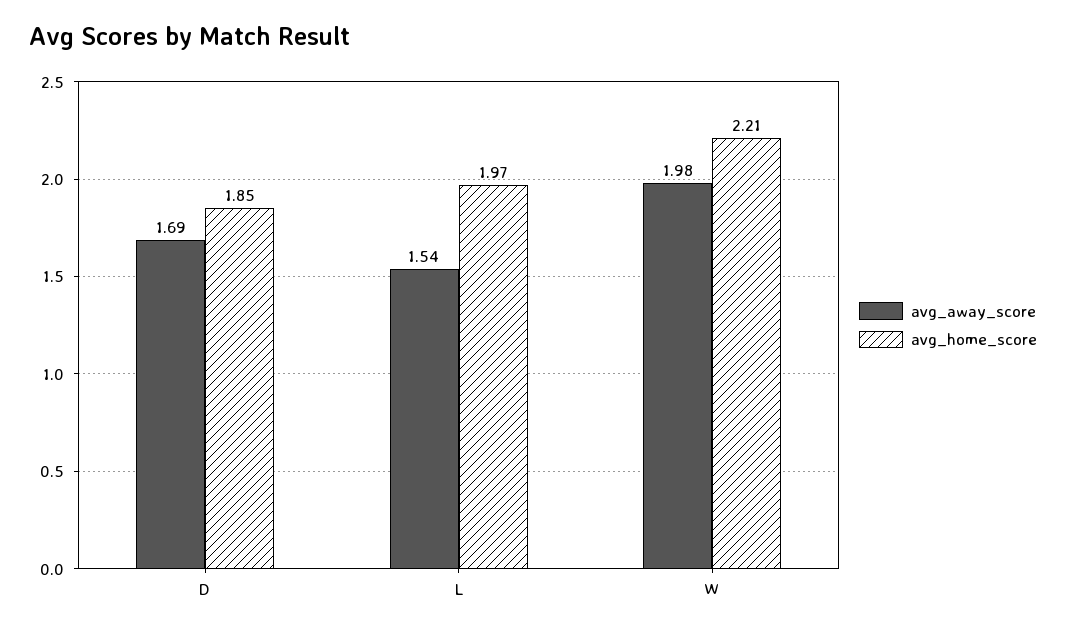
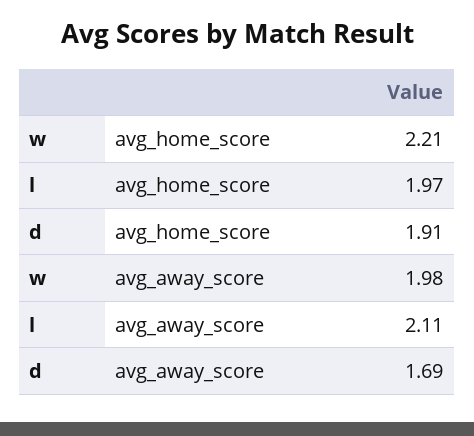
  {
    "avg_away_score": {
      "D": 1.69,
-     "L": 1.54,
+     "L": 2.11,
      "W": 1.98
    },
    "avg_home_score": {
-     "D": 1.85,
+     "D": 1.91,
      "L": 1.97,
      "W": 2.21
    }
  }

